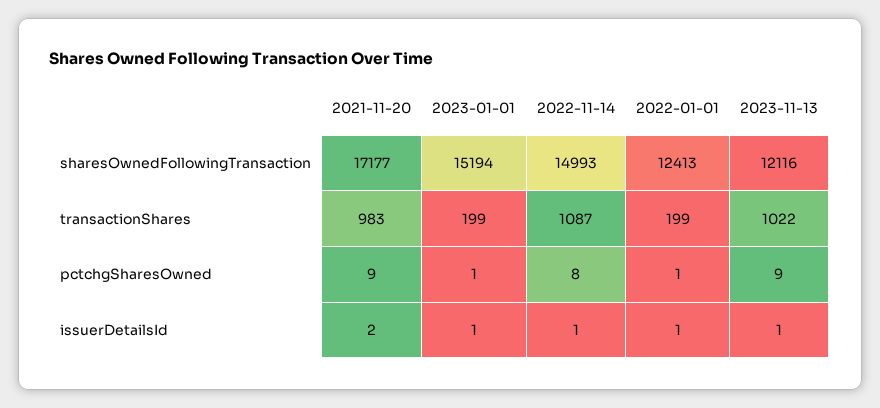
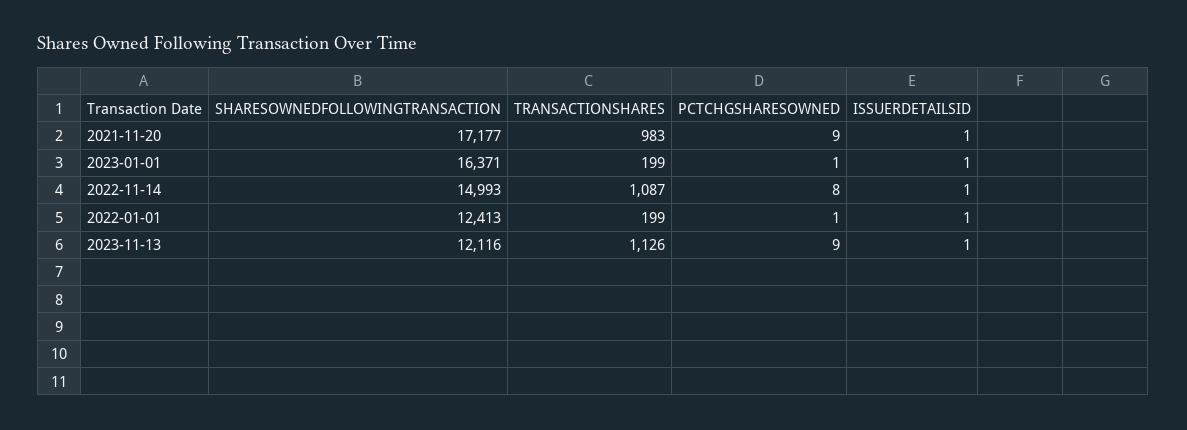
  {
    "2021-11-20": {
      "sharesOwnedFollowingTransaction": 17177,
      "transactionShares": 983,
      "pctchgSharesOwned": 9,
-     "issuerDetailsId": 2
+     "issuerDetailsId": 1
    },
    "2023-01-01": {
-     "sharesOwnedFollowingTransaction": 15194,
+     "sharesOwnedFollowingTransaction": 16371,
      "transactionShares": 199,
      "pctchgSharesOwned": 1,
      "issuerDetailsId": 1
    },
    "2022-11-14": {
      "sharesOwnedFollowingTransaction": 14993,
      "transactionShares": 1087,
      "pctchgSharesOwned": 8,
      "issuerDetailsId": 1
    },
    "2022-01-01": {
      "sharesOwnedFollowingTransaction": 12413,
      "transactionShares": 199,
      "pctchgSharesOwned": 1,
      "issuerDetailsId": 1
    },
    "2023-11-13": {
      "sharesOwnedFollowingTransaction": 12116,
-     "transactionShares": 1022,
+     "transactionShares": 1126,
      "pctchgSharesOwned": 9,
      "issuerDetailsId": 1
    }
  }

